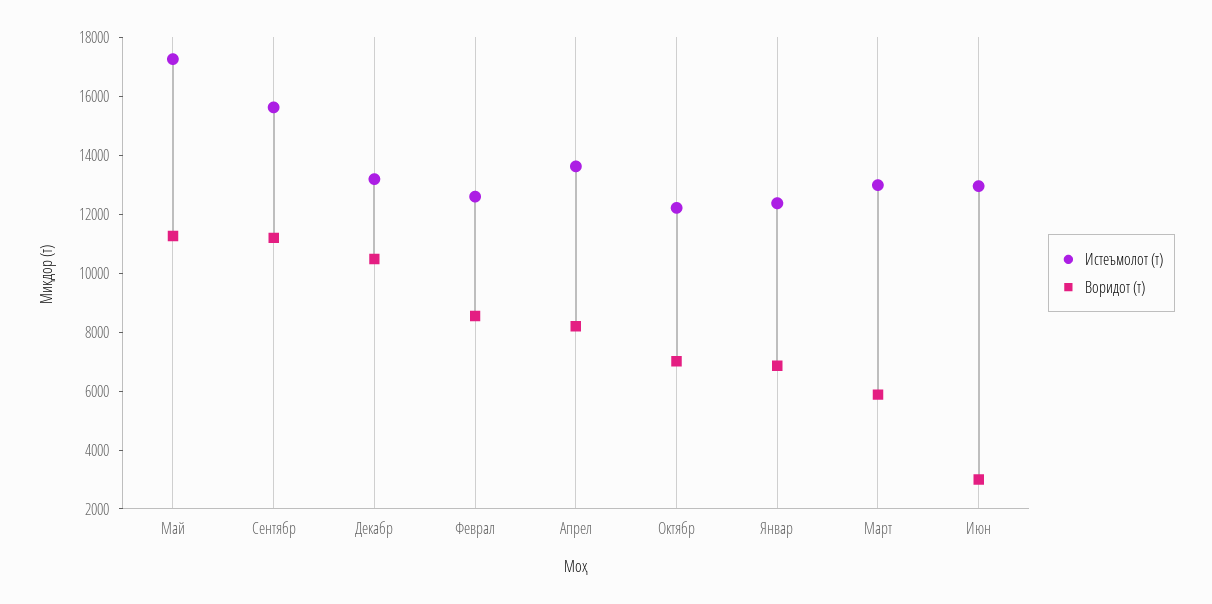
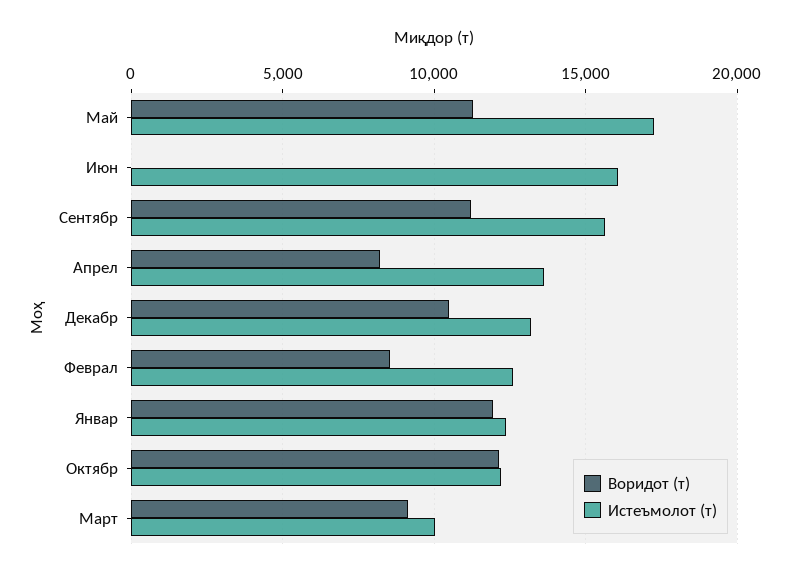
  {
    "Истеъмолот (т)": {
      "Май": 17500,
      "Сентябр": 15500,
      "Декабр": 13000,
      "Феврал": 12500,
      "Апрел": 13500,
      "Октябр": 12000,
      "Январ": 12500,
-     "Март": 13000,
+     "Март": 10000,
-     "Июн": 13000
+     "Июн": 16000
    },
    "Воридот (т)": {
      "Май": 11500,
      "Сентябр": 11000,
      "Декабр": 10500,
      "Феврал": 8500,
      "Апрел": 8000,
-     "Октябр": 7000,
+     "Октябр": 12000,
-     "Январ": 7000,
+     "Январ": 12000,
-     "Март": 6000,
+     "Март": 9000,
-     "Июн": 3000
+     "Июн": 0
    }
  }

